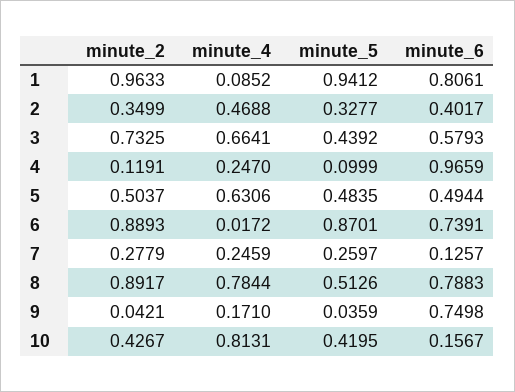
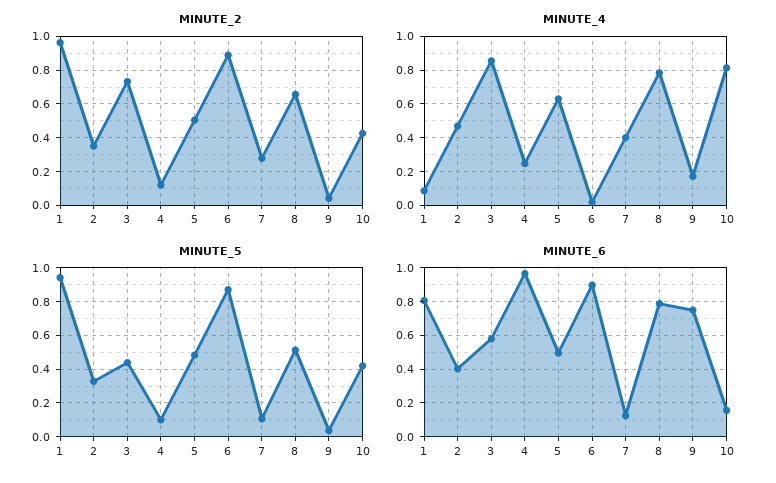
  {
    "minute_2": {
      "1": 0.9633,
      "2": 0.3499,
      "3": 0.7325,
      "4": 0.1191,
      "5": 0.5037,
      "6": 0.8893,
      "7": 0.2779,
-     "8": 0.8917,
+     "8": 0.65,
      "9": 0.0421,
      "10": 0.4267
    },
    "minute_4": {
      "1": 0.0852,
      "2": 0.4688,
-     "3": 0.6641,
+     "3": 0.85,
      "4": 0.247,
      "5": 0.6306,
      "6": 0.0172,
-     "7": 0.2459,
+     "7": 0.4,
      "8": 0.7844,
      "9": 0.171,
      "10": 0.8131
    },
    "minute_5": {
      "1": 0.9412,
      "2": 0.3277,
      "3": 0.4392,
      "4": 0.0999,
      "5": 0.4835,
      "6": 0.8701,
-     "7": 0.2597,
+     "7": 0.1,
      "8": 0.5126,
      "9": 0.0359,
      "10": 0.4195
    },
    "minute_6": {
      "1": 0.8061,
      "2": 0.4017,
      "3": 0.5793,
      "4": 0.9659,
      "5": 0.4944,
-     "6": 0.7391,
+     "6": 0.9,
      "7": 0.1257,
      "8": 0.7883,
      "9": 0.7498,
      "10": 0.1567
    }
  }

